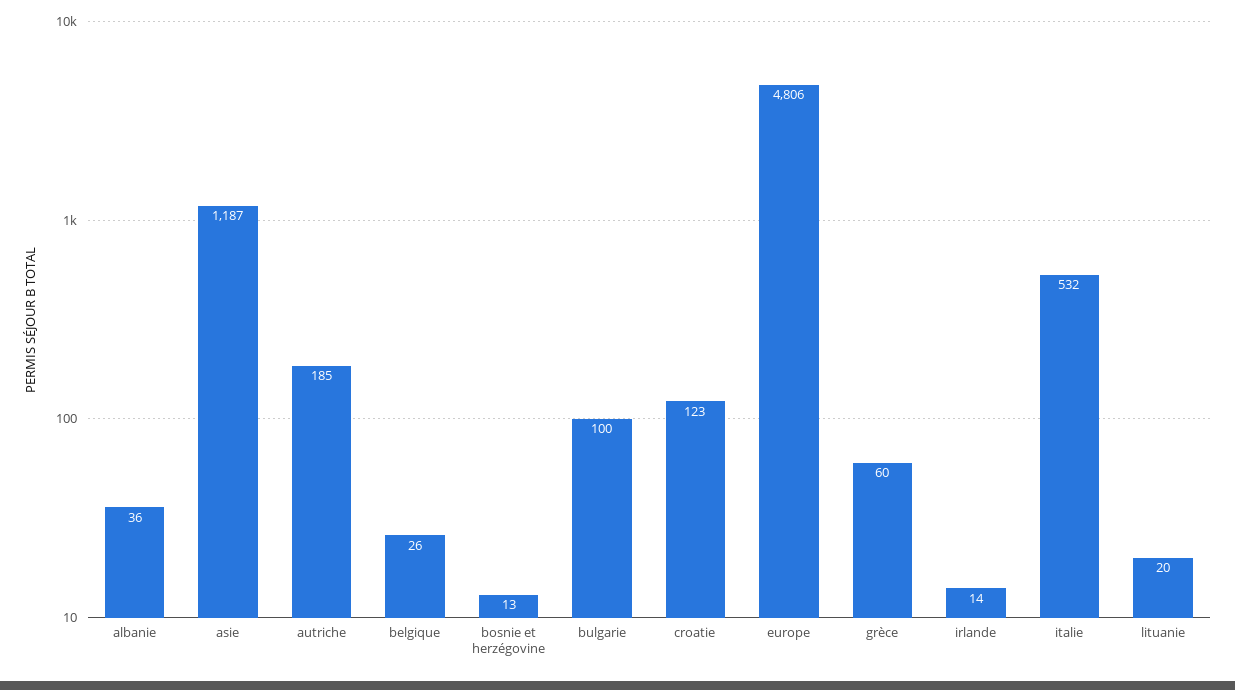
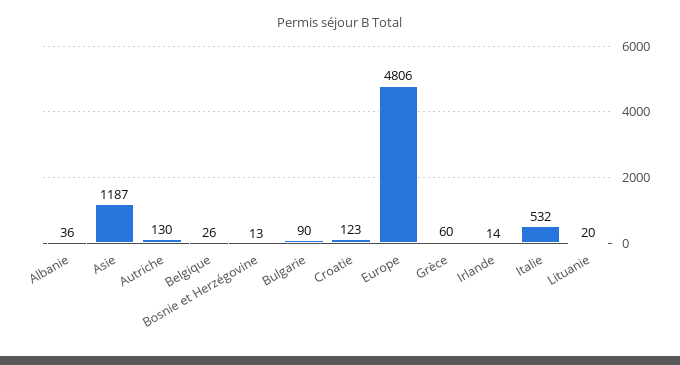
  {
    "albanie": 36,
    "asie": 1187,
-   "autriche": 185,
+   "autriche": 130,
    "belgique": 26,
    "bosnie et herzégovine": 13,
-   "bulgarie": 100,
+   "bulgarie": 90,
    "croatie": 123,
    "europe": 4806,
    "grèce": 60,
    "irlande": 14,
    "italie": 532,
    "lituanie": 20
  }

